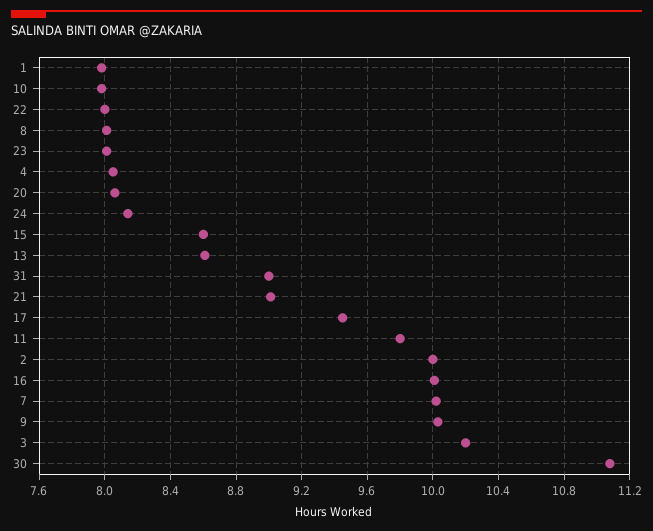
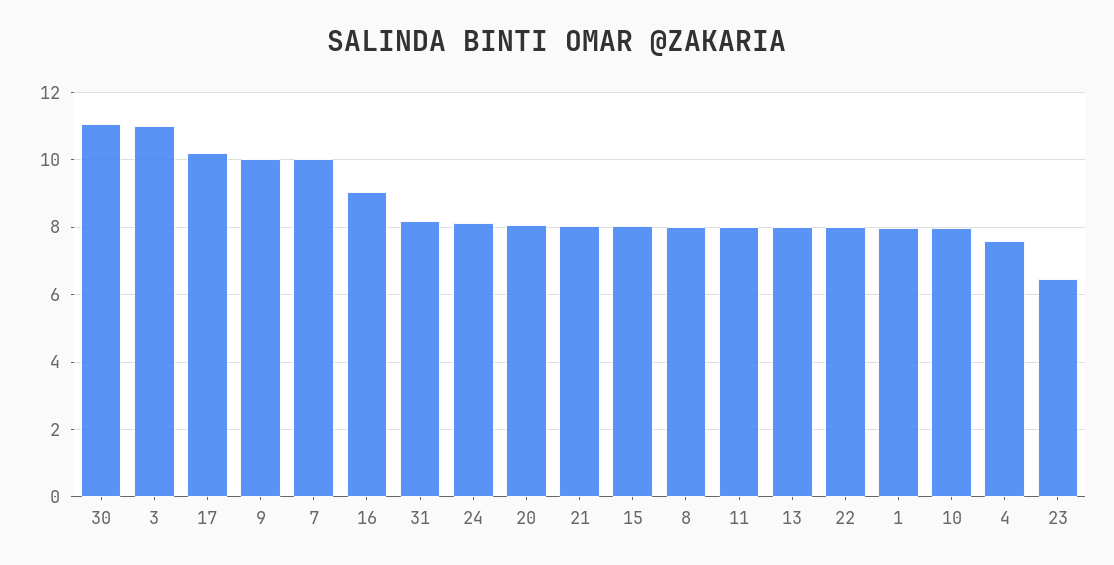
  {
    "1": 8,
    "10": 8,
    "22": 8,
    "8": 8,
-   "23": 8,
+   "23": 6.4,
-   "4": 8.05,
+   "4": 7.6,
    "20": 8.05,
    "24": 8.15,
-   "15": 8.6,
+   "15": 8,
-   "13": 8.6,
+   "13": 8,
-   "31": 9,
+   "31": 8.2,
-   "21": 9,
+   "21": 8,
-   "17": 9.45,
+   "17": 10.2,
-   "11": 9.8,
+   "11": 8,
-   "2": 10,
-   "16": 10,
+   "16": 9,
    "7": 10,
    "9": 10.05,
-   "3": 10.2,
+   "3": 11,
    "30": 11.1
  }

